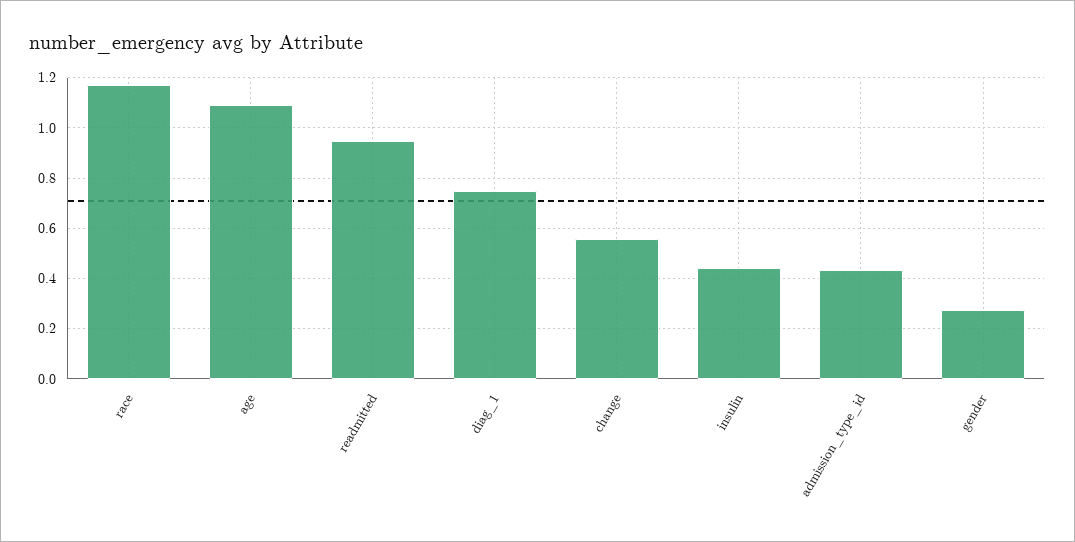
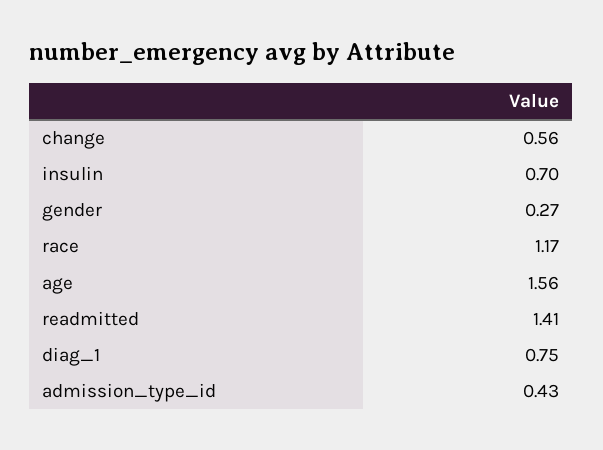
  {
    "race": 1.17,
-   "age": 1.1,
+   "age": 1.56,
-   "readmitted": 0.95,
+   "readmitted": 1.41,
    "diag_1": 0.75,
    "change": 0.56,
-   "insulin": 0.45,
+   "insulin": 0.7,
    "admission_type_id": 0.43,
    "gender": 0.27
  }

